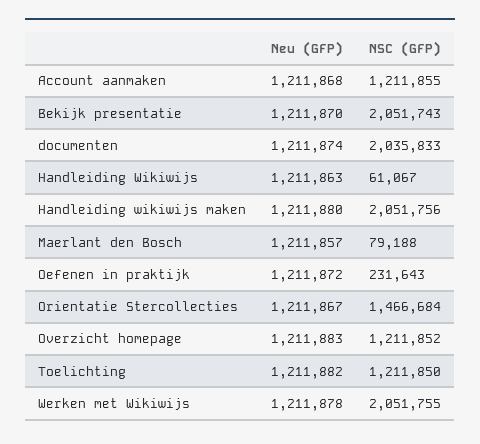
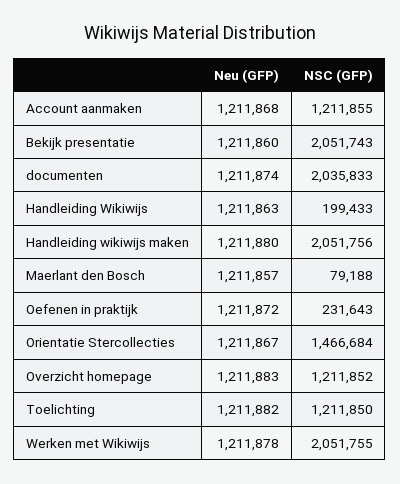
  {
    "Neu (GFP)": {
      "Account aanmaken": 1211868,
-     "Bekijk presentatie": 1211870,
+     "Bekijk presentatie": 1211860,
      "documenten": 1211874,
      "Handleiding Wikiwijs": 1211863,
      "Handleiding wikiwijs maken": 1211880,
      "Maerlant den Bosch": 1211857,
      "Oefenen in praktijk": 1211872,
      "Orientatie Stercollecties": 1211867,
      "Overzicht homepage": 1211883,
      "Toelichting": 1211882,
      "Werken met Wikiwijs": 1211878
    },
    "NSC (GFP)": {
      "Account aanmaken": 1211855,
      "Bekijk presentatie": 2051743,
      "documenten": 2035833,
-     "Handleiding Wikiwijs": 61067,
+     "Handleiding Wikiwijs": 199433,
      "Handleiding wikiwijs maken": 2051756,
      "Maerlant den Bosch": 79188,
      "Oefenen in praktijk": 231643,
      "Orientatie Stercollecties": 1466684,
      "Overzicht homepage": 1211852,
      "Toelichting": 1211850,
      "Werken met Wikiwijs": 2051755
    }
  }

